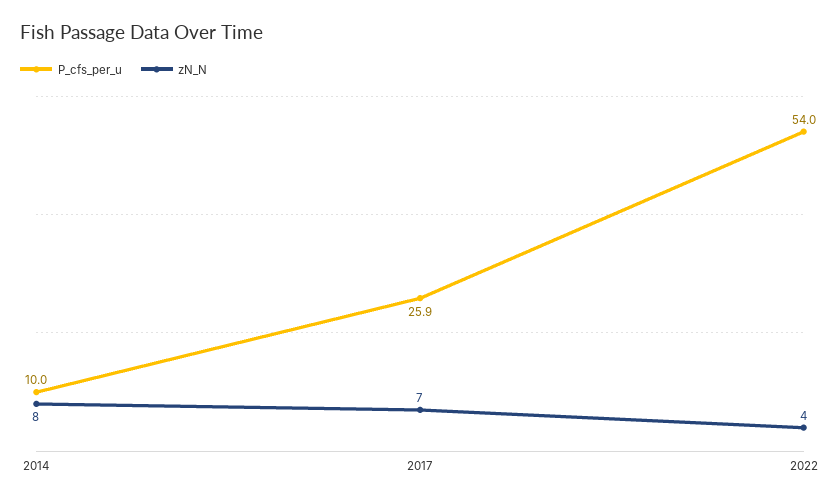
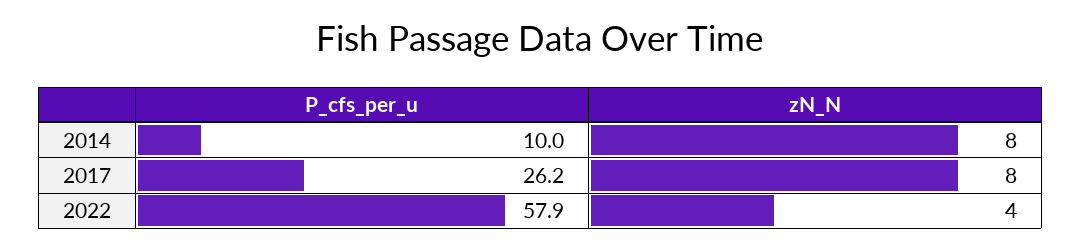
  {
    "P_cfs_per_u": {
      "2014": 10,
-     "2017": 25.9,
+     "2017": 26.2,
-     "2022": 54
+     "2022": 57.9
    },
    "zN_N": {
      "2014": 8,
-     "2017": 7,
+     "2017": 8,
      "2022": 4
    }
  }

